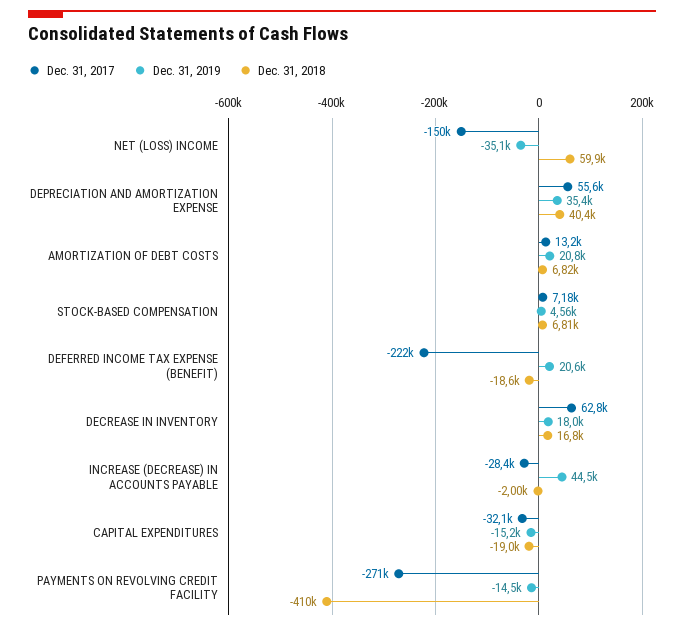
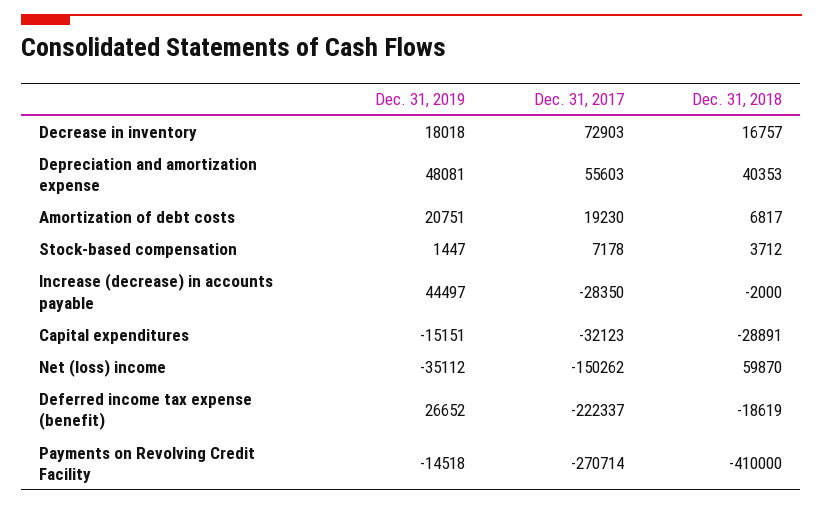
  {
    "Dec. 31, 2017": {
      "NET (LOSS) INCOME": -150262,
      "DEPRECIATION AND AMORTIZATION EXPENSE": 55603,
-     "AMORTIZATION OF DEBT COSTS": 13200,
+     "AMORTIZATION OF DEBT COSTS": 19230,
      "STOCK-BASED COMPENSATION": 7178,
      "DEFERRED INCOME TAX EXPENSE (BENEFIT)": -222337,
-     "DECREASE IN INVENTORY": 62800,
+     "DECREASE IN INVENTORY": 72903,
      "INCREASE (DECREASE) IN ACCOUNTS PAYABLE": -28350,
      "CAPITAL EXPENDITURES": -32123,
      "PAYMENTS ON REVOLVING CREDIT FACILITY": -270714
    },
    "Dec. 31, 2019": {
      "NET (LOSS) INCOME": -35112,
-     "DEPRECIATION AND AMORTIZATION EXPENSE": 35400,
+     "DEPRECIATION AND AMORTIZATION EXPENSE": 48081,
      "AMORTIZATION OF DEBT COSTS": 20751,
-     "STOCK-BASED COMPENSATION": 4560,
+     "STOCK-BASED COMPENSATION": 1447,
-     "DEFERRED INCOME TAX EXPENSE (BENEFIT)": 20600,
+     "DEFERRED INCOME TAX EXPENSE (BENEFIT)": 26652,
      "DECREASE IN INVENTORY": 18018,
      "INCREASE (DECREASE) IN ACCOUNTS PAYABLE": 44497,
      "CAPITAL EXPENDITURES": -15151,
      "PAYMENTS ON REVOLVING CREDIT FACILITY": -14518
    },
    "Dec. 31, 2018": {
      "NET (LOSS) INCOME": 59870,
      "DEPRECIATION AND AMORTIZATION EXPENSE": 40353,
      "AMORTIZATION OF DEBT COSTS": 6817,
-     "STOCK-BASED COMPENSATION": 6810,
+     "STOCK-BASED COMPENSATION": 3712,
      "DEFERRED INCOME TAX EXPENSE (BENEFIT)": -18619,
      "DECREASE IN INVENTORY": 16757,
      "INCREASE (DECREASE) IN ACCOUNTS PAYABLE": -2000,
-     "CAPITAL EXPENDITURES": -19000,
+     "CAPITAL EXPENDITURES": -28891,
      "PAYMENTS ON REVOLVING CREDIT FACILITY": -410000
    }
  }

